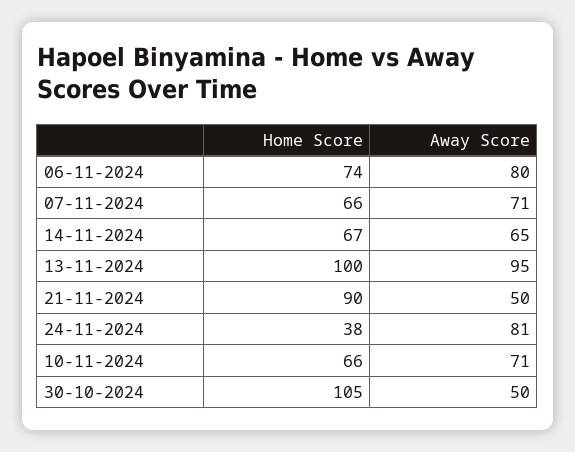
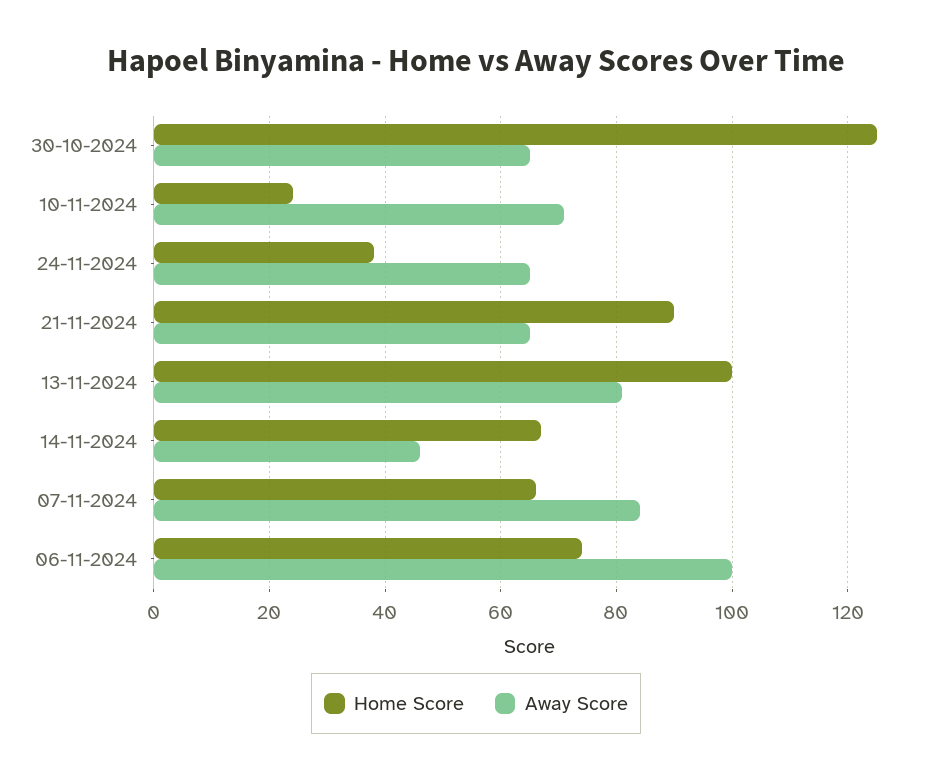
  {
    "Home Score": {
      "06-11-2024": 74,
      "07-11-2024": 66,
      "14-11-2024": 67,
      "13-11-2024": 100,
      "21-11-2024": 90,
      "24-11-2024": 38,
-     "10-11-2024": 66,
+     "10-11-2024": 25,
-     "30-10-2024": 105
+     "30-10-2024": 125
    },
    "Away Score": {
-     "06-11-2024": 80,
+     "06-11-2024": 100,
-     "07-11-2024": 71,
+     "07-11-2024": 85,
-     "14-11-2024": 65,
+     "14-11-2024": 45,
-     "13-11-2024": 95,
+     "13-11-2024": 80,
-     "21-11-2024": 50,
+     "21-11-2024": 65,
-     "24-11-2024": 81,
+     "24-11-2024": 65,
      "10-11-2024": 71,
-     "30-10-2024": 50
+     "30-10-2024": 65
    }
  }

